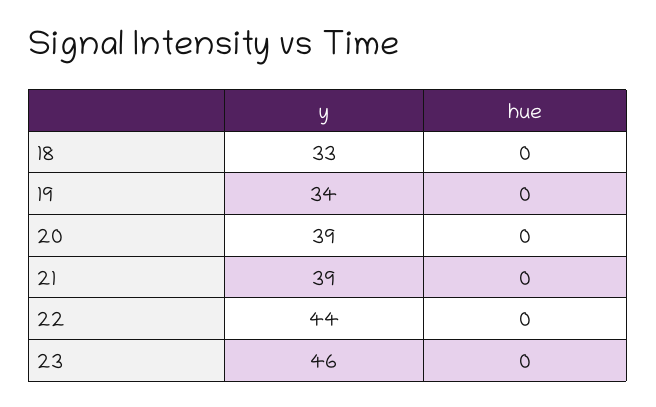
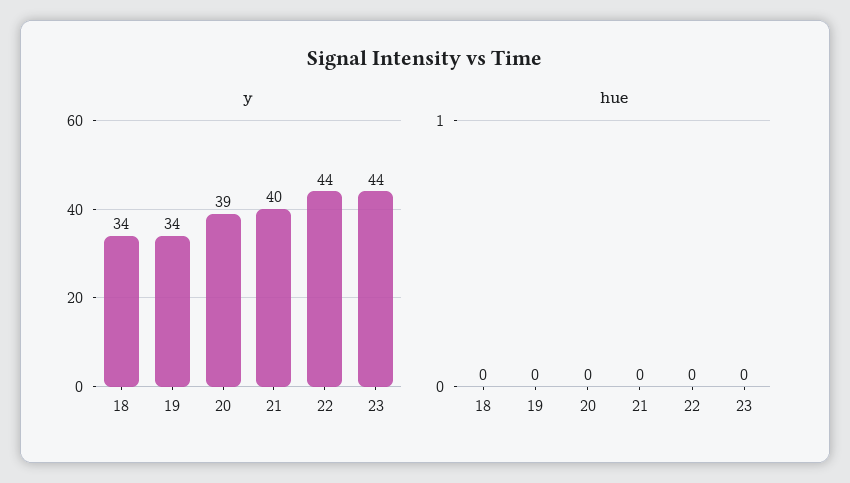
  {
    "y": {
-     "18": 33,
+     "18": 34,
      "19": 34,
      "20": 39,
-     "21": 39,
+     "21": 40,
      "22": 44,
-     "23": 46
+     "23": 44
    },
    "hue": {
      "18": 0,
      "19": 0,
      "20": 0,
      "21": 0,
      "22": 0,
      "23": 0
    }
  }

